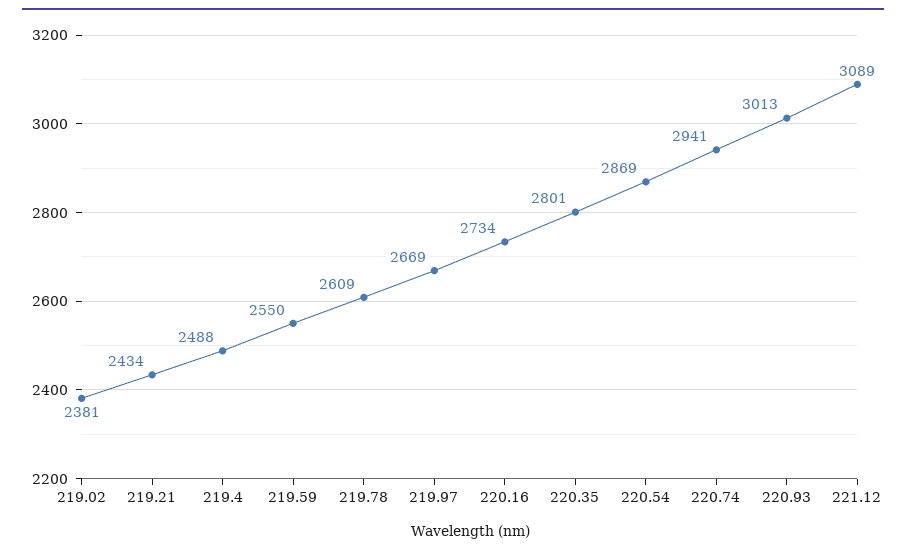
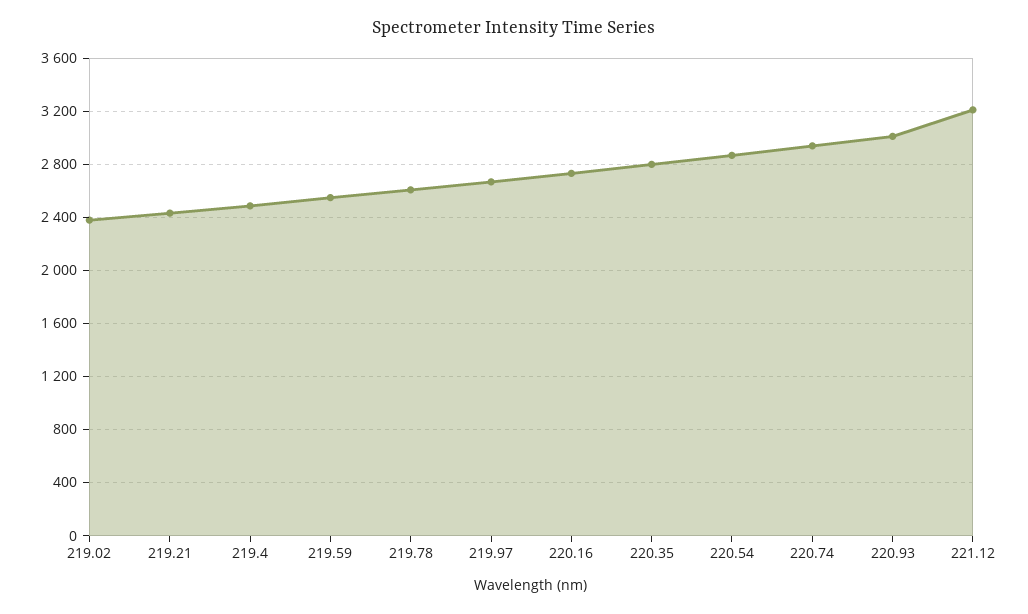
  {
    "219.02": 2381,
    "219.21": 2434,
    "219.4": 2488,
    "219.59": 2550,
    "219.78": 2609,
    "219.97": 2669,
    "220.16": 2734,
    "220.35": 2801,
    "220.54": 2869,
    "220.74": 2941,
    "220.93": 3013,
-   "221.12": 3089
+   "221.12": 3200
  }

